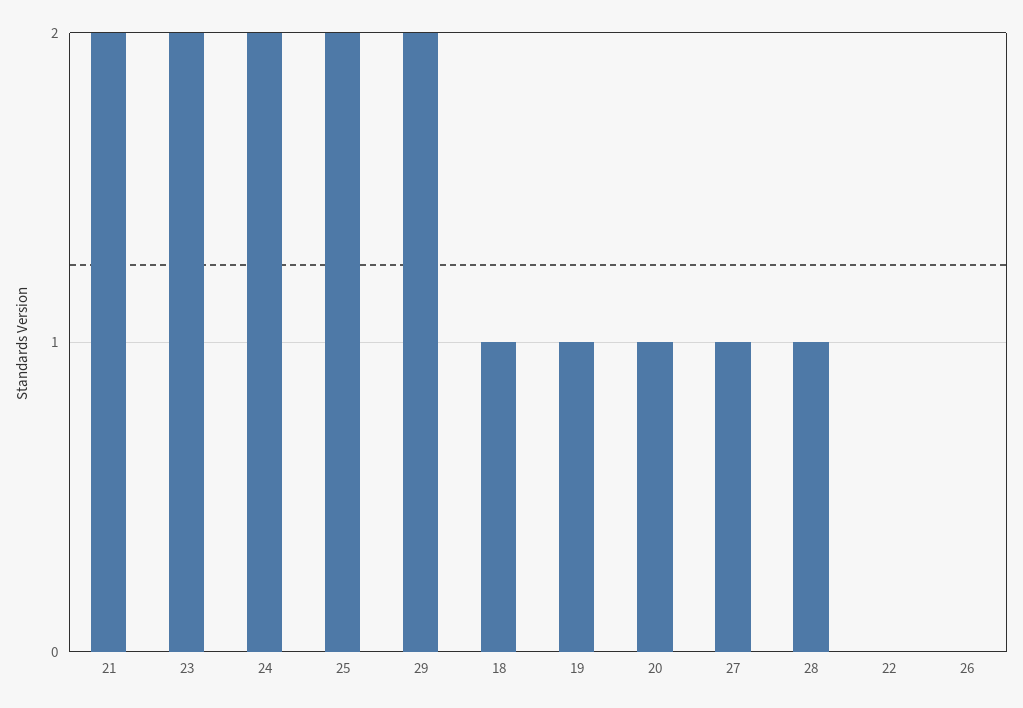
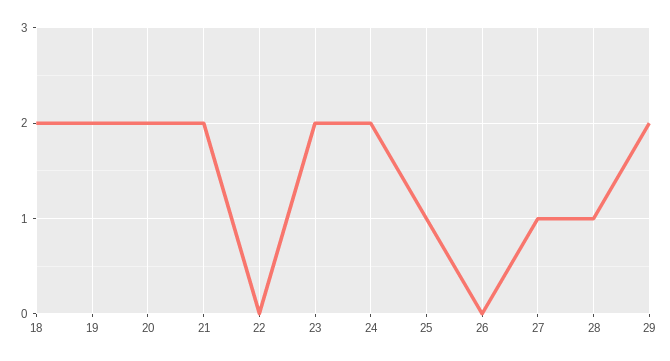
  {
    "21": 2,
    "23": 2,
    "24": 2,
-   "25": 2,
+   "25": 1,
    "29": 2,
-   "18": 1,
+   "18": 2,
-   "19": 1,
+   "19": 2,
-   "20": 1,
+   "20": 2,
    "27": 1,
    "28": 1,
    "22": 0,
    "26": 0
  }

